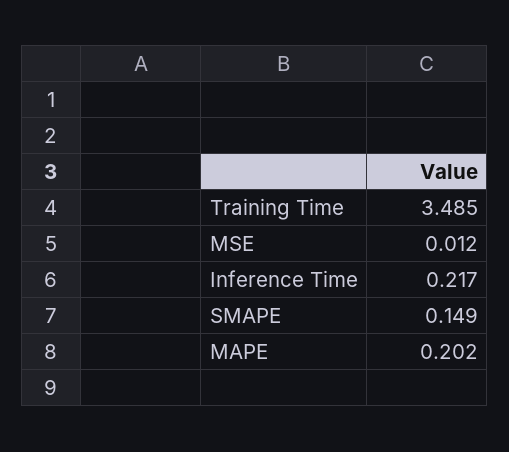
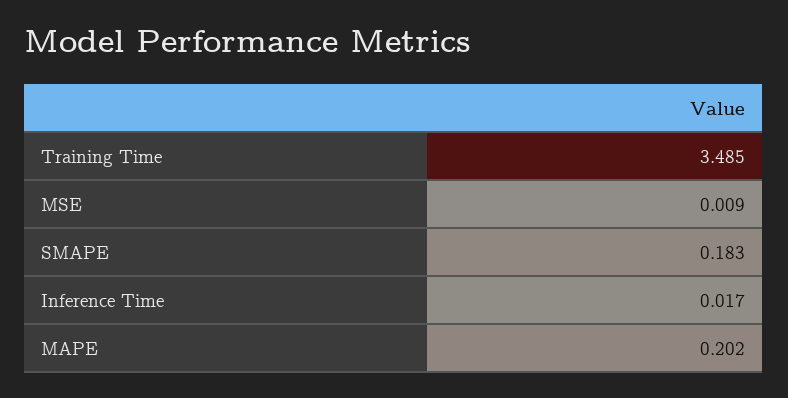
  {
    "Training Time": 3.485,
-   "MSE": 0.012,
+   "MSE": 0.009,
-   "Inference Time": 0.217,
+   "Inference Time": 0.017,
-   "SMAPE": 0.149,
+   "SMAPE": 0.183,
    "MAPE": 0.202
  }

